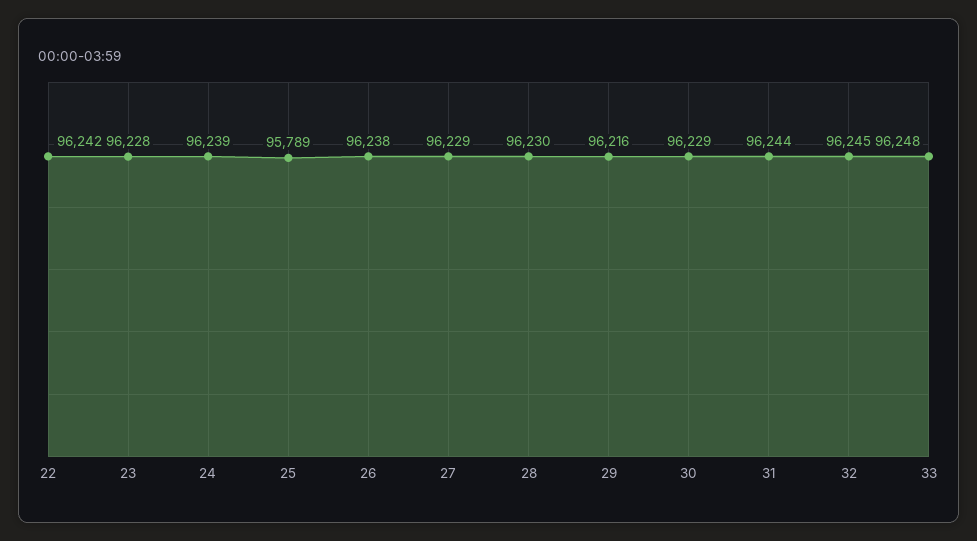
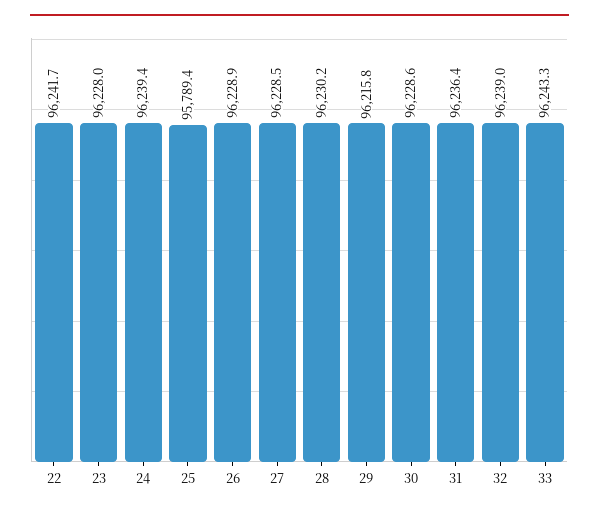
  {
    "22": 96241.7,
    "23": 96228,
    "24": 96239.4,
    "25": 95789.4,
-   "26": 96238,
+   "26": 96228.9,
    "27": 96228.5,
    "28": 96230.2,
    "29": 96215.8,
    "30": 96228.6,
-   "31": 96244,
+   "31": 96236.4,
-   "32": 96245,
+   "32": 96239,
-   "33": 96248
+   "33": 96243.3
  }

